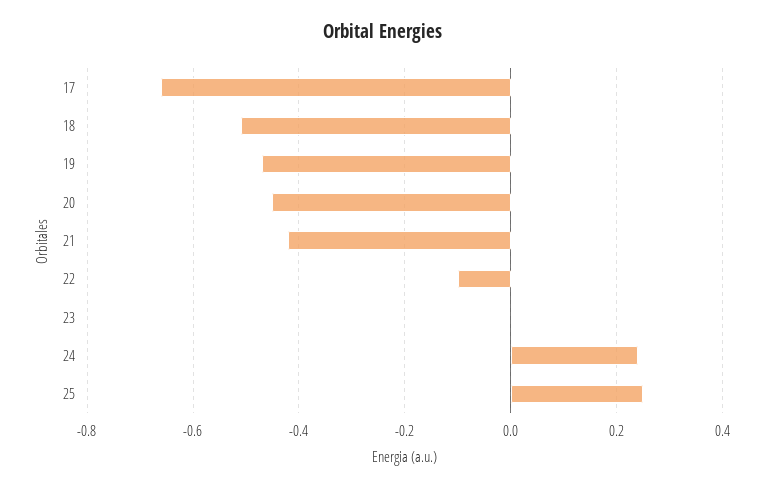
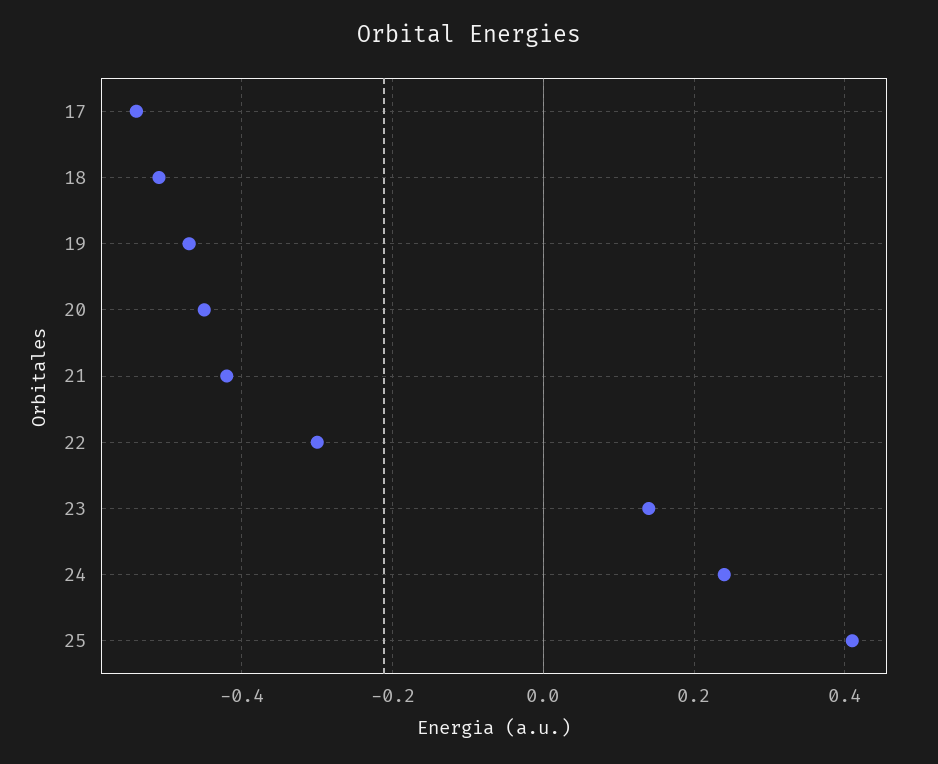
  {
-   "17": -0.65,
+   "17": -0.55,
    "18": -0.5,
    "19": -0.45,
    "20": -0.45,
    "21": -0.4,
-   "22": -0.1,
+   "22": -0.3,
-   "23": 0,
+   "23": 0.15,
    "24": 0.25,
-   "25": 0.25
+   "25": 0.4
  }

